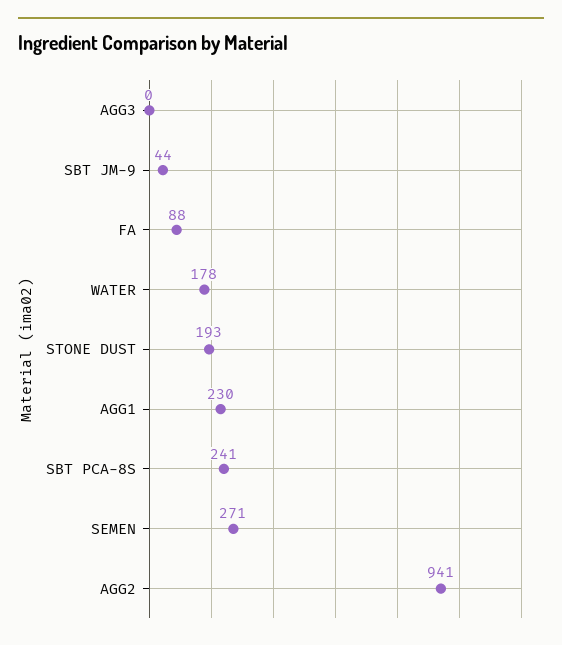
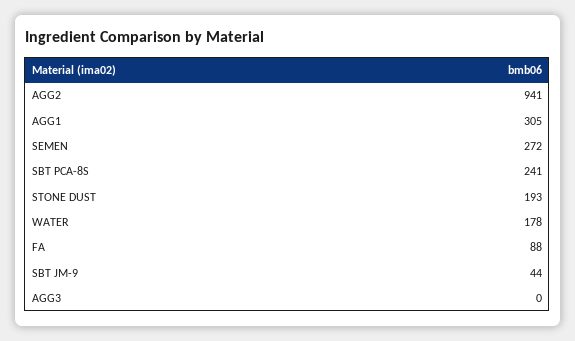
  {
    "AGG3": 0,
    "SBT JM-9": 44,
    "FA": 88,
    "WATER": 178,
    "STONE DUST": 193,
-   "AGG1": 230,
+   "AGG1": 305,
    "SBT PCA-8S": 241,
-   "SEMEN": 271,
+   "SEMEN": 272,
    "AGG2": 941
  }

